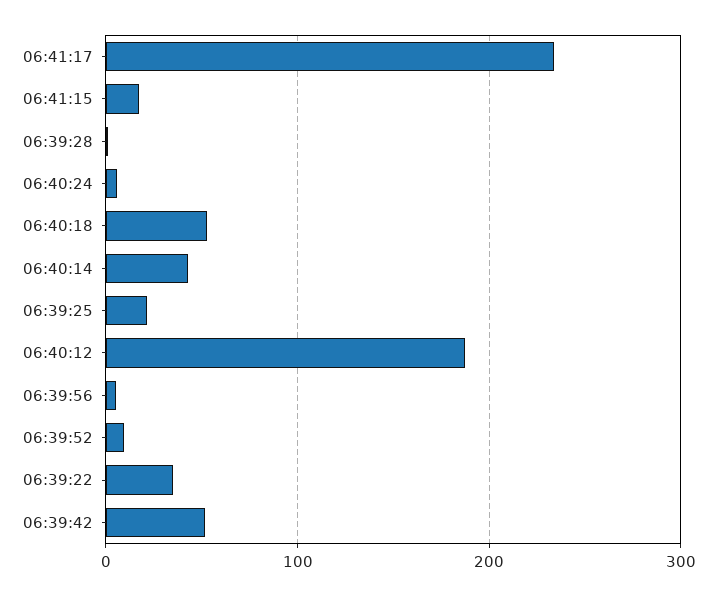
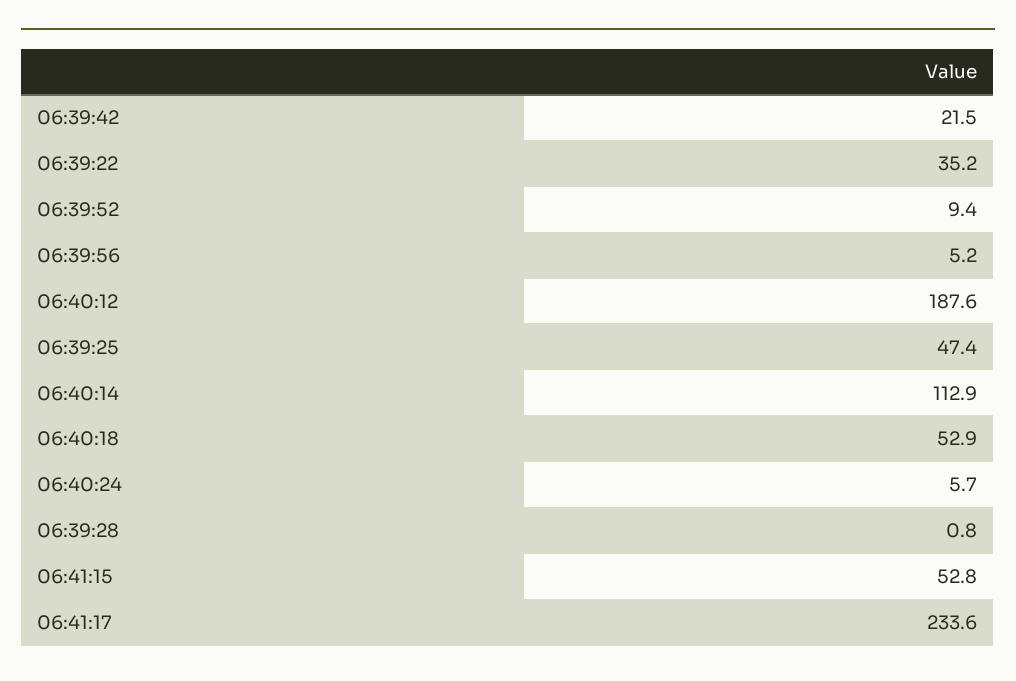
  {
    "06:41:17": 233.6,
-   "06:41:15": 20,
+   "06:41:15": 52.8,
    "06:39:28": 0.8,
    "06:40:24": 5.7,
    "06:40:18": 52.9,
-   "06:40:14": 40,
+   "06:40:14": 112.9,
-   "06:39:25": 20,
+   "06:39:25": 47.4,
    "06:40:12": 187.6,
    "06:39:56": 5.2,
    "06:39:52": 9.4,
    "06:39:22": 35.2,
-   "06:39:42": 50
+   "06:39:42": 21.5
  }

